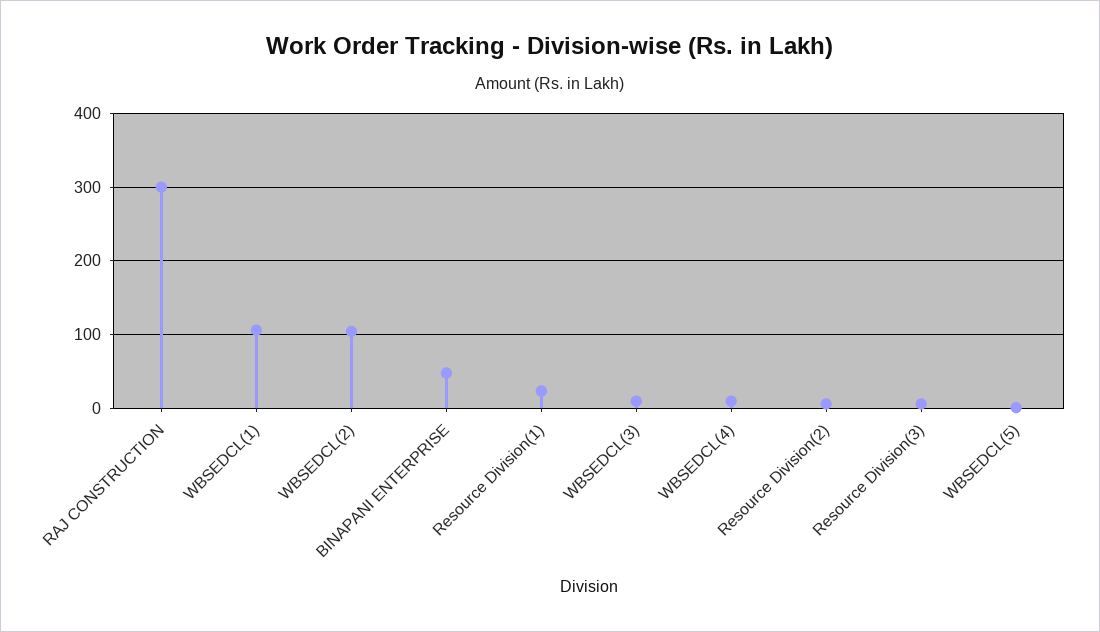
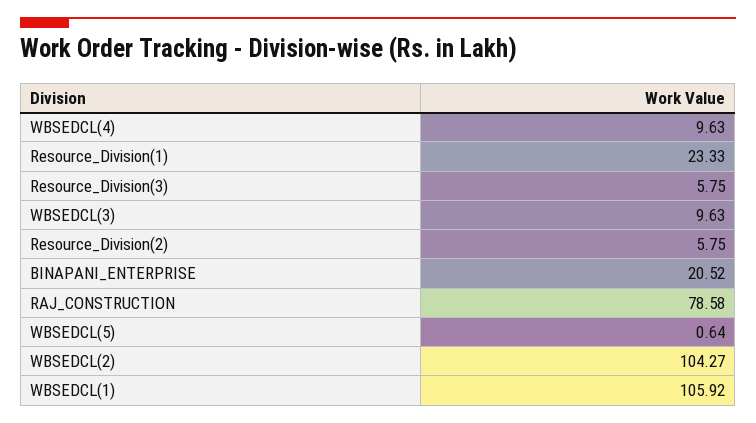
  {
-   "RAJ CONSTRUCTION": 300,
+   "RAJ CONSTRUCTION": 78.58,
    "WBSEDCL(1)": 105.92,
    "WBSEDCL(2)": 104.27,
-   "BINAPANI ENTERPRISE": 50,
+   "BINAPANI ENTERPRISE": 20.52,
    "Resource Division(1)": 23.33,
    "WBSEDCL(3)": 9.63,
    "WBSEDCL(4)": 9.63,
    "Resource Division(2)": 5.75,
    "Resource Division(3)": 5.75,
    "WBSEDCL(5)": 0.64
  }

